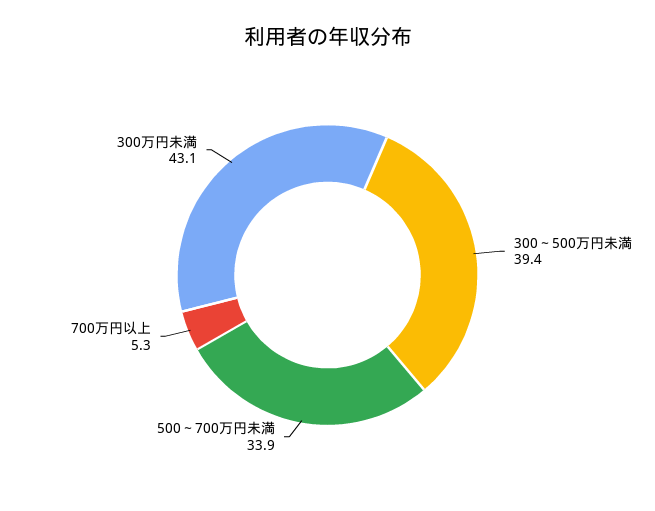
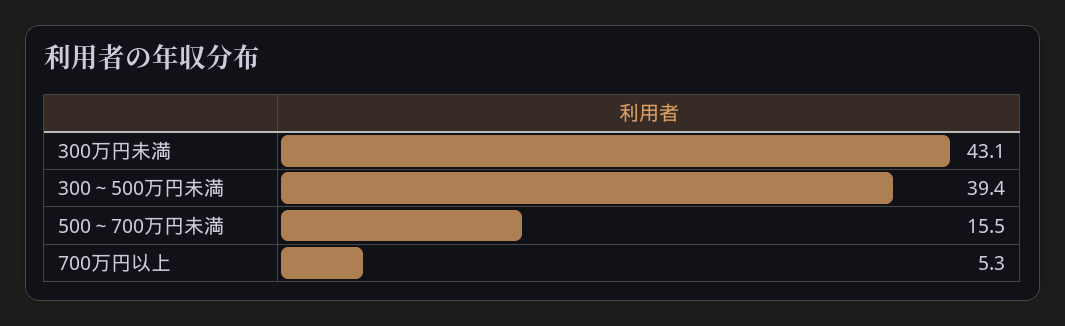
  {
    "300～500万円未満": 39.4,
-   "500～700万円未満": 33.9,
+   "500～700万円未満": 15.5,
    "700万円以上": 5.3,
    "300万円未満": 43.1
  }

